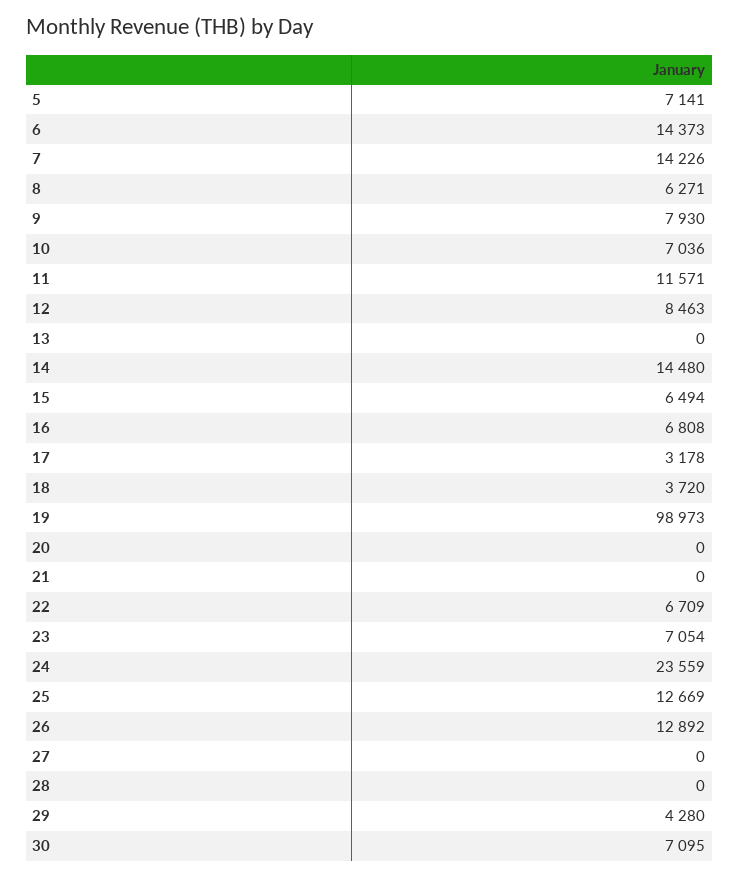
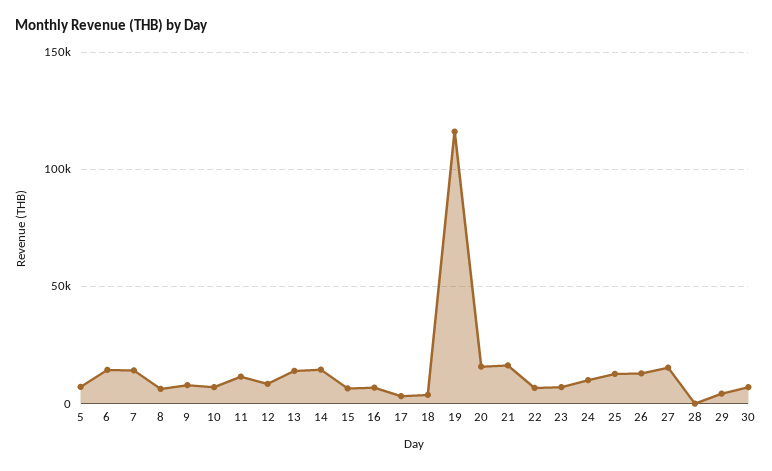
  {
    "5": 7141,
    "6": 14373,
    "7": 14226,
    "8": 6271,
    "9": 7930,
    "10": 7036,
    "11": 11571,
    "12": 8463,
-   "13": 0,
+   "13": 15000,
    "14": 14480,
    "15": 6494,
    "16": 6808,
    "17": 3178,
    "18": 3720,
-   "19": 98973,
+   "19": 115000,
-   "20": 0,
+   "20": 15000,
-   "21": 0,
+   "21": 15000,
    "22": 6709,
    "23": 7054,
-   "24": 23559,
+   "24": 10000,
    "25": 12669,
    "26": 12892,
-   "27": 0,
+   "27": 15000,
    "28": 0,
    "29": 4280,
    "30": 7095
  }

